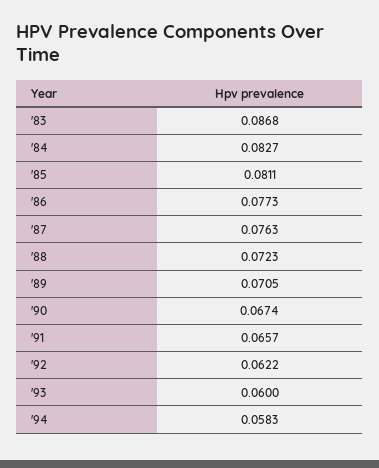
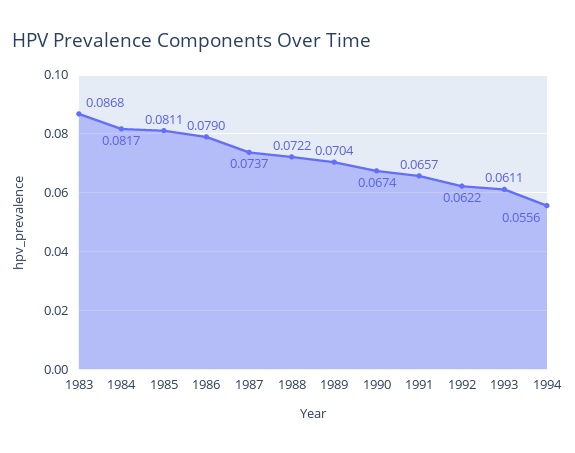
  {
    "'83": 0.0868,
-   "'84": 0.0827,
+   "'84": 0.0817,
    "'85": 0.0811,
-   "'86": 0.0773,
+   "'86": 0.079,
-   "'87": 0.0763,
+   "'87": 0.0737,
-   "'88": 0.0723,
+   "'88": 0.0722,
-   "'89": 0.0705,
+   "'89": 0.0704,
    "'90": 0.0674,
    "'91": 0.0657,
    "'92": 0.0622,
-   "'93": 0.06,
+   "'93": 0.0611,
-   "'94": 0.0583
+   "'94": 0.0556
  }

